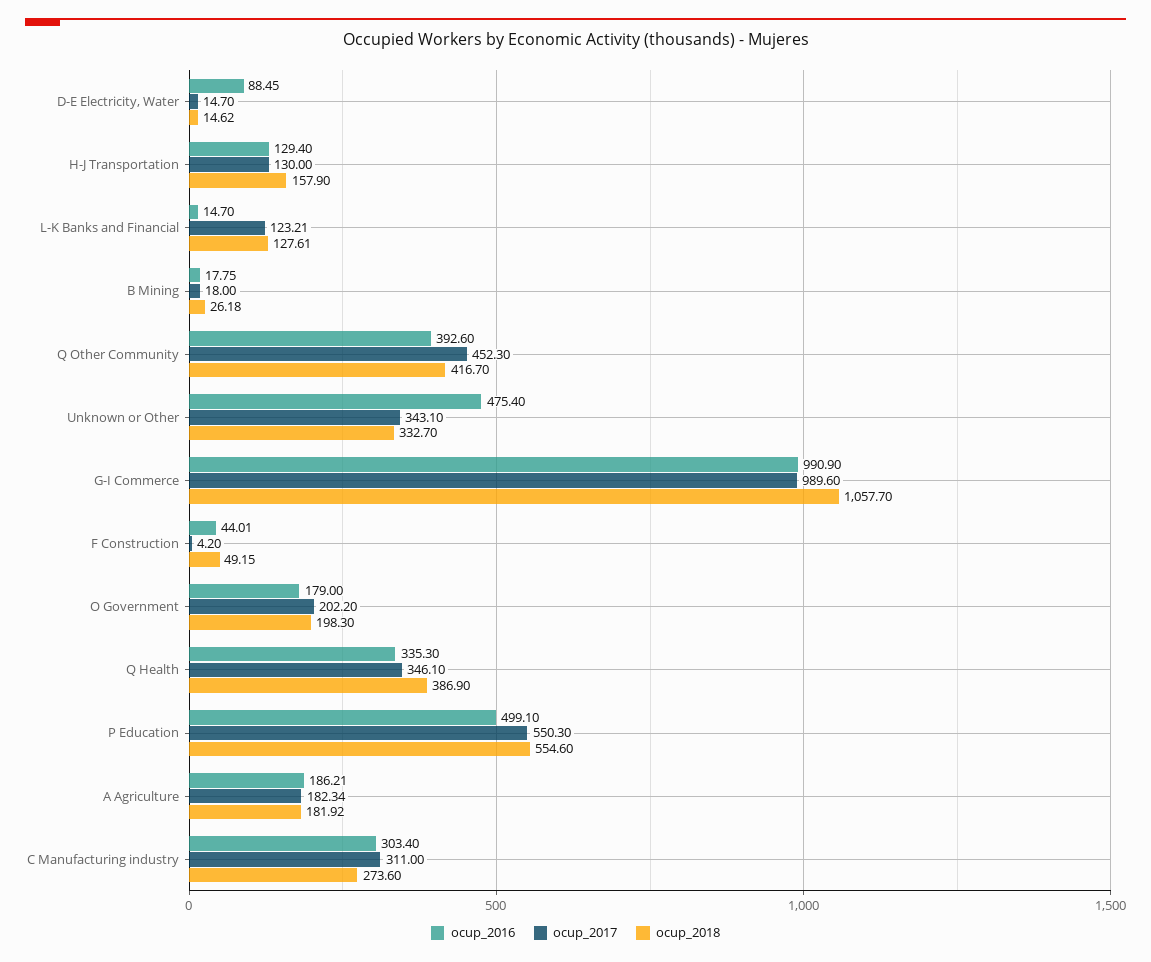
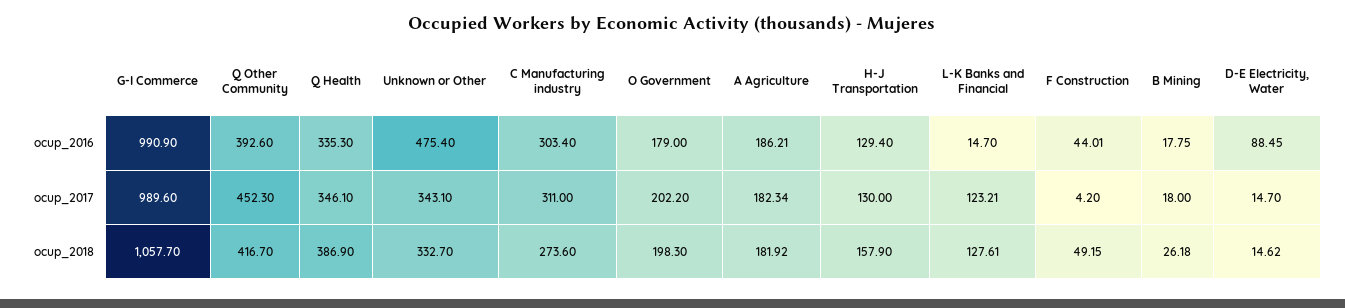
  {
    "ocup_2016": {
      "D-E Electricity, Water": 88.45,
      "H-J Transportation": 129.4,
      "L-K Banks and Financial": 14.7,
      "B Mining": 17.75,
      "Q Other Community": 392.6,
      "Unknown or Other": 475.4,
      "G-I Commerce": 990.9,
      "F Construction": 44.01,
      "O Government": 179,
      "Q Health": 335.3,
-     "P Education": 499.1,
      "A Agriculture": 186.21,
      "C Manufacturing industry": 303.4
    },
    "ocup_2017": {
      "D-E Electricity, Water": 14.7,
      "H-J Transportation": 130,
      "L-K Banks and Financial": 123.21,
      "B Mining": 18,
      "Q Other Community": 452.3,
      "Unknown or Other": 343.1,
      "G-I Commerce": 989.6,
      "F Construction": 4.2,
      "O Government": 202.2,
      "Q Health": 346.1,
-     "P Education": 550.3,
      "A Agriculture": 182.34,
      "C Manufacturing industry": 311
    },
    "ocup_2018": {
      "D-E Electricity, Water": 14.62,
      "H-J Transportation": 157.9,
      "L-K Banks and Financial": 127.61,
      "B Mining": 26.18,
      "Q Other Community": 416.7,
      "Unknown or Other": 332.7,
      "G-I Commerce": 1057.7,
      "F Construction": 49.15,
      "O Government": 198.3,
      "Q Health": 386.9,
-     "P Education": 554.6,
      "A Agriculture": 181.92,
      "C Manufacturing industry": 273.6
    }
  }

